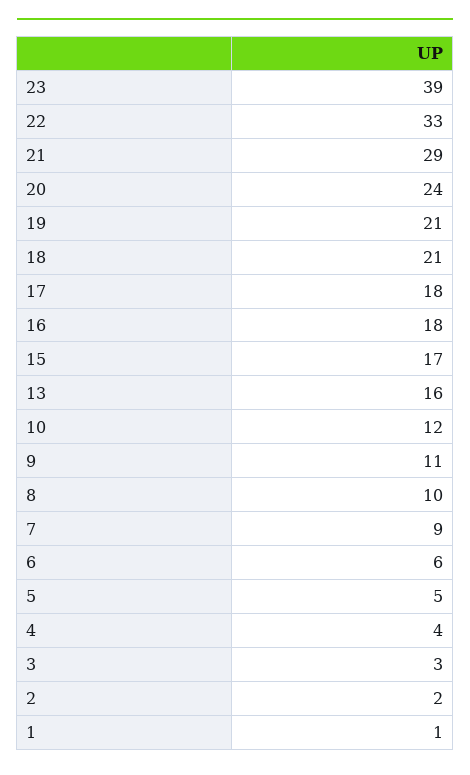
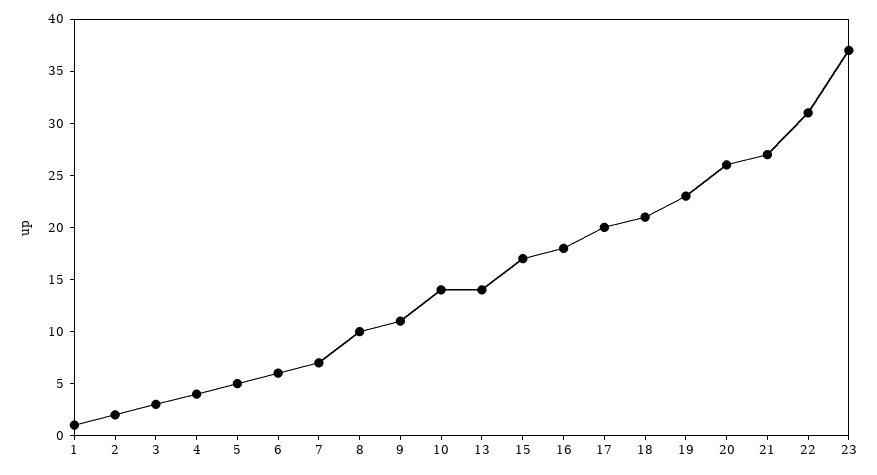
  {
-   "23": 39,
+   "23": 37,
-   "22": 33,
+   "22": 31,
-   "21": 29,
+   "21": 27,
-   "20": 24,
+   "20": 26,
-   "19": 21,
+   "19": 23,
    "18": 21,
-   "17": 18,
+   "17": 20,
    "16": 18,
    "15": 17,
-   "13": 16,
+   "13": 14,
-   "10": 12,
+   "10": 14,
    "9": 11,
    "8": 10,
-   "7": 9,
+   "7": 7,
    "6": 6,
    "5": 5,
    "4": 4,
    "3": 3,
    "2": 2,
    "1": 1
  }

